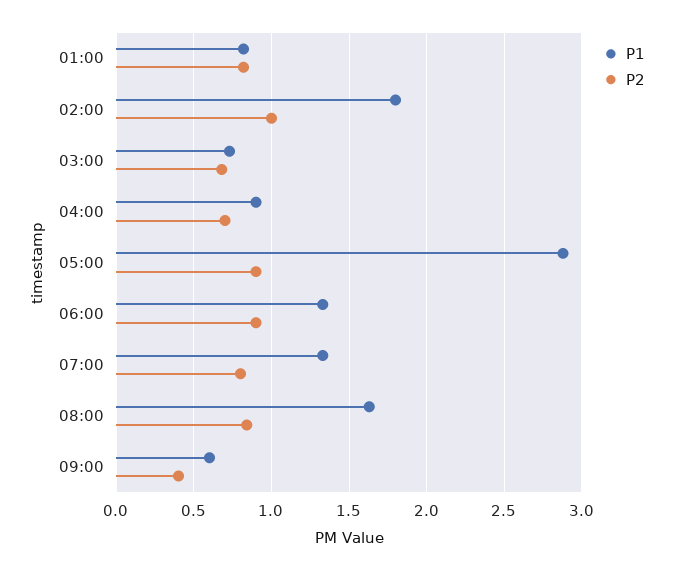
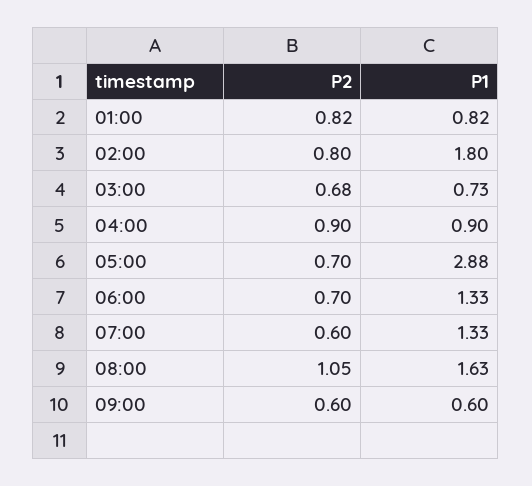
  {
    "P1": {
      "01:00": 0.82,
      "02:00": 1.8,
      "03:00": 0.73,
      "04:00": 0.9,
      "05:00": 2.88,
      "06:00": 1.33,
      "07:00": 1.33,
      "08:00": 1.63,
      "09:00": 0.6
    },
    "P2": {
      "01:00": 0.82,
-     "02:00": 1,
+     "02:00": 0.8,
      "03:00": 0.68,
-     "04:00": 0.7,
+     "04:00": 0.9,
-     "05:00": 0.9,
+     "05:00": 0.7,
-     "06:00": 0.9,
+     "06:00": 0.7,
-     "07:00": 0.8,
+     "07:00": 0.6,
-     "08:00": 0.85,
+     "08:00": 1.05,
-     "09:00": 0.4
+     "09:00": 0.6
    }
  }

